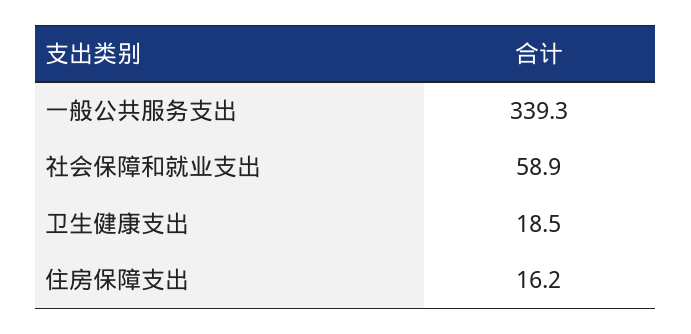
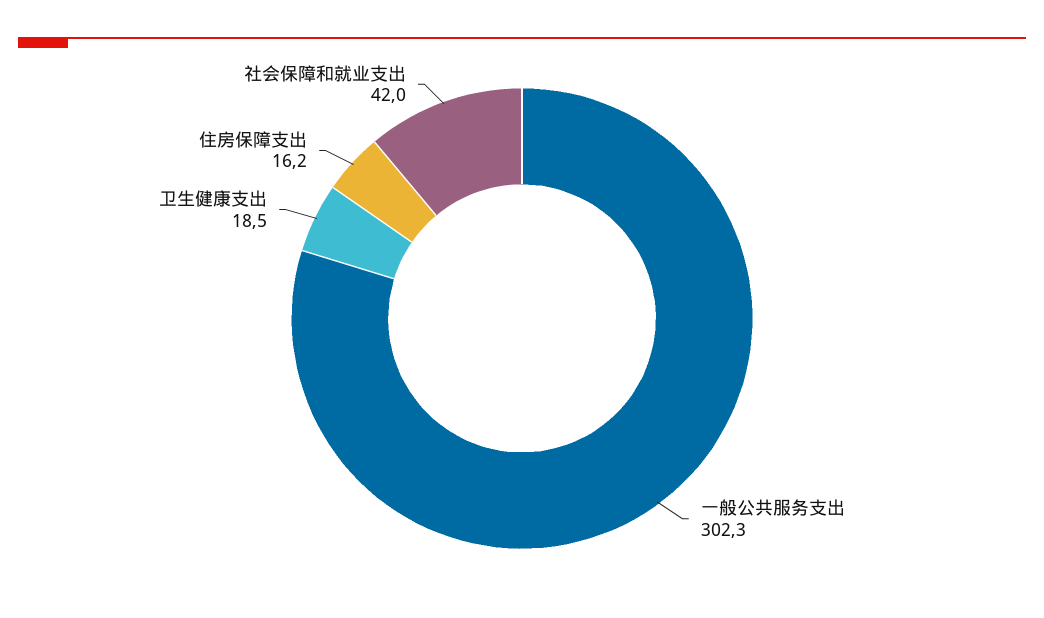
  {
-   "一般公共服务支出": 339.3,
+   "一般公共服务支出": 302.3,
-   "社会保障和就业支出": 58.9,
+   "社会保障和就业支出": 42,
    "卫生健康支出": 18.5,
    "住房保障支出": 16.2
  }

